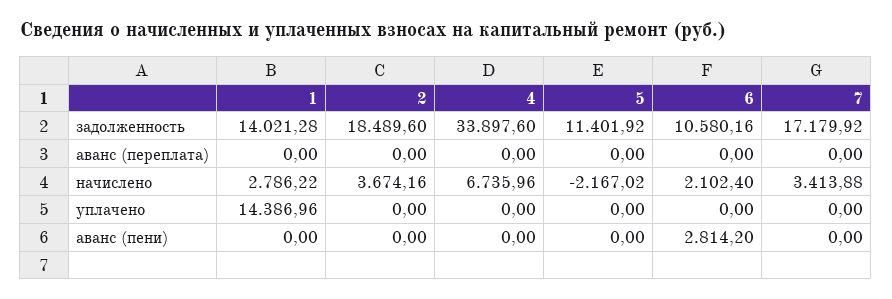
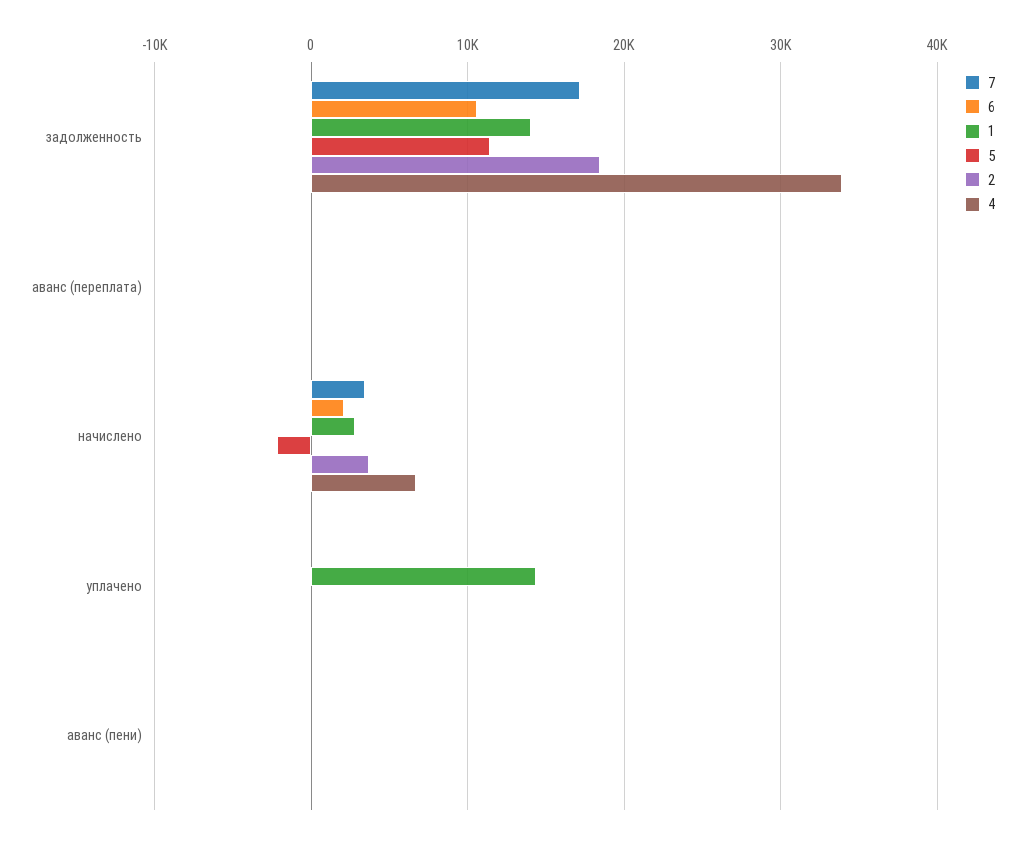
  {
    "1": {
      "задолженность": 14021.28,
      "аванс (переплата)": 0,
      "начислено": 2786.22,
      "уплачено": 14386.96,
      "аванс (пени)": 0
    },
    "2": {
      "задолженность": 18489.6,
      "аванс (переплата)": 0,
      "начислено": 3674.16,
      "уплачено": 0,
      "аванс (пени)": 0
    },
    "4": {
      "задолженность": 33897.6,
      "аванс (переплата)": 0,
      "начислено": 6735.96,
      "уплачено": 0,
      "аванс (пени)": 0
    },
    "5": {
      "задолженность": 11401.92,
      "аванс (переплата)": 0,
      "начислено": -2167.02,
      "уплачено": 0,
      "аванс (пени)": 0
    },
    "6": {
      "задолженность": 10580.16,
      "аванс (переплата)": 0,
      "начислено": 2102.4,
      "уплачено": 0,
-     "аванс (пени)": 2814.2
+     "аванс (пени)": 0
    },
    "7": {
      "задолженность": 17179.92,
      "аванс (переплата)": 0,
      "начислено": 3413.88,
      "уплачено": 0,
      "аванс (пени)": 0
    }
  }

